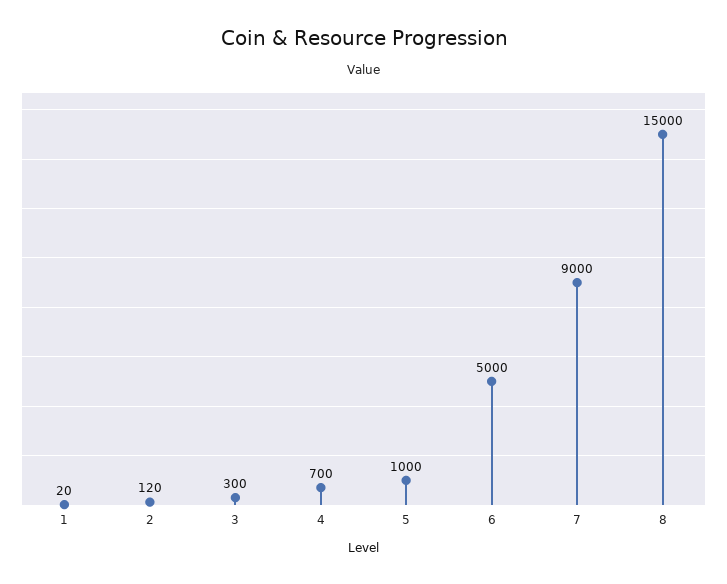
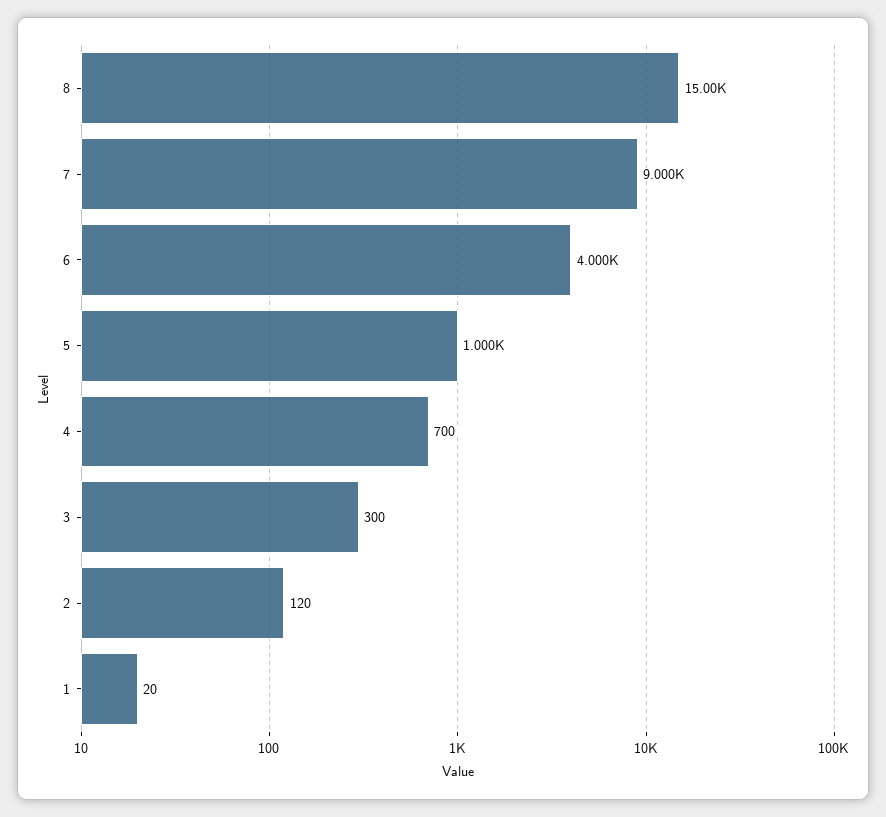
  {
    "1": 20,
    "2": 120,
    "3": 300,
    "4": 700,
    "5": 1000,
-   "6": 5000,
+   "6": 4000,
    "7": 9000,
    "8": 15000
  }

